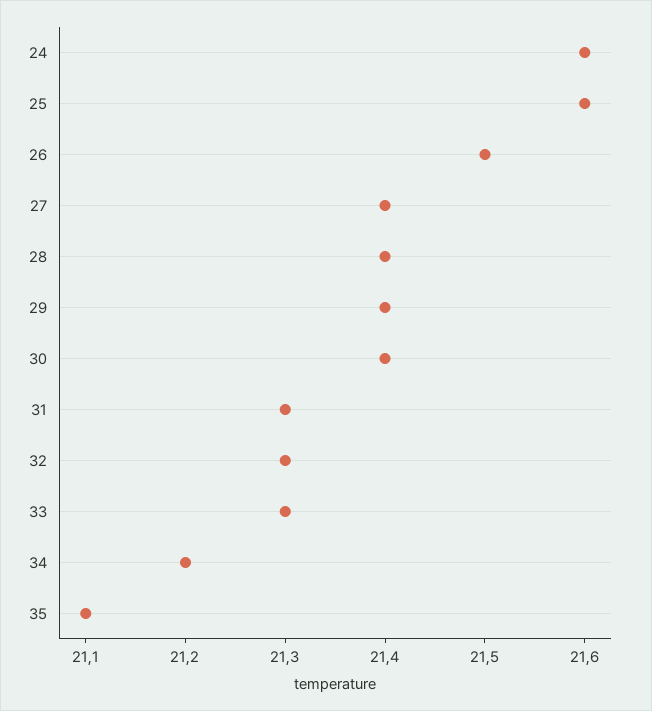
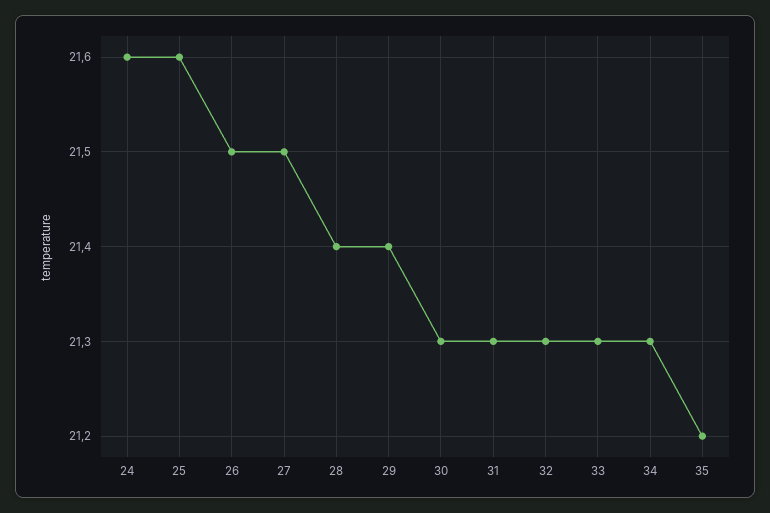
  {
    "24": 21.6,
    "25": 21.6,
    "26": 21.5,
-   "27": 21.4,
+   "27": 21.5,
    "28": 21.4,
    "29": 21.4,
-   "30": 21.4,
+   "30": 21.3,
    "31": 21.3,
    "32": 21.3,
    "33": 21.3,
-   "34": 21.2,
+   "34": 21.3,
-   "35": 21.1
+   "35": 21.2
  }

